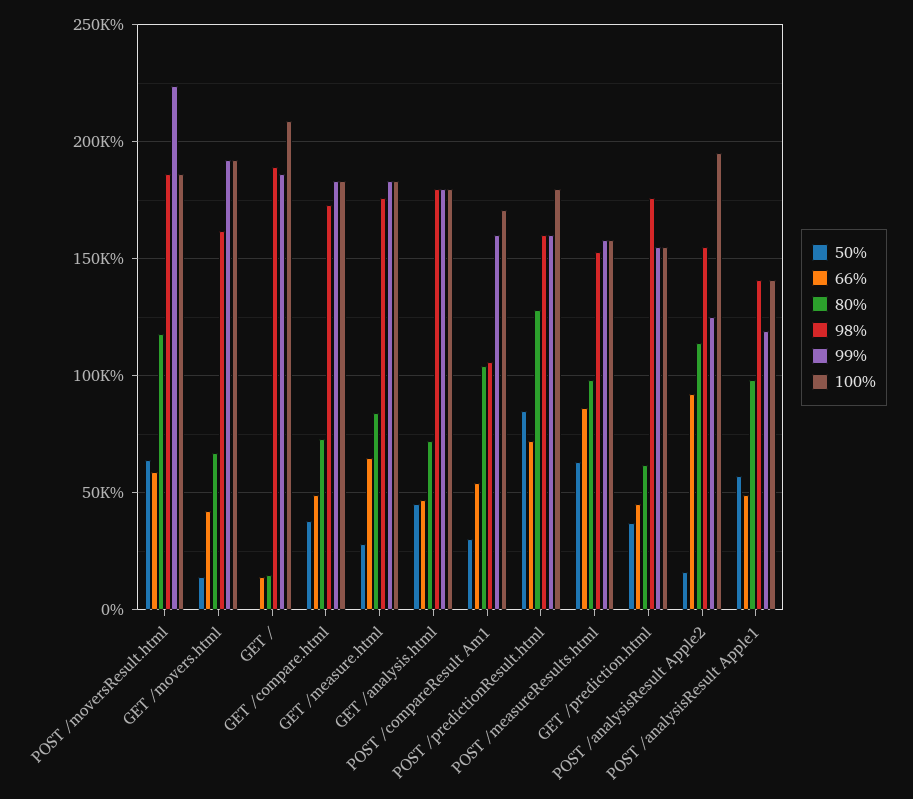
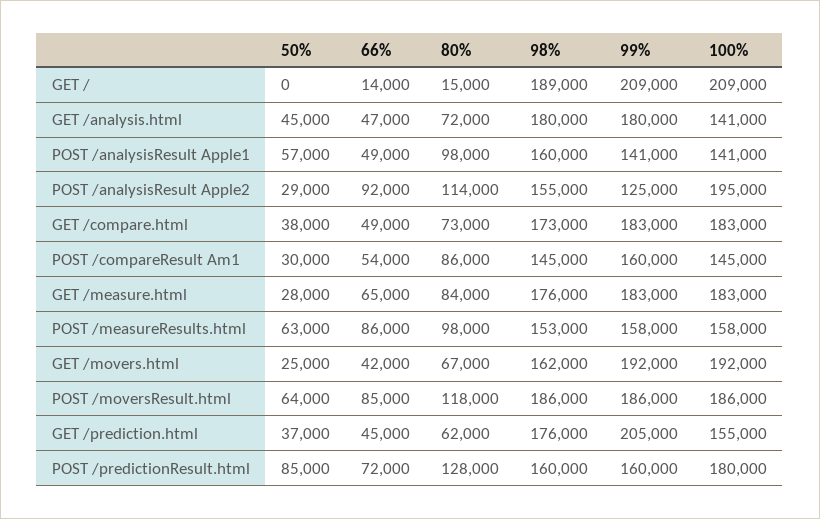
  {
    "50%": {
      "POST /moversResult.html": 64000,
-     "GET /movers.html": 15000,
+     "GET /movers.html": 25000,
      "GET /": 0,
      "GET /compare.html": 38000,
      "GET /measure.html": 28000,
      "GET /analysis.html": 45000,
      "POST /compareResult Am1": 30000,
      "POST /predictionResult.html": 85000,
      "POST /measureResults.html": 63000,
      "GET /prediction.html": 37000,
-     "POST /analysisResult Apple2": 15000,
+     "POST /analysisResult Apple2": 29000,
      "POST /analysisResult Apple1": 57000
    },
    "66%": {
-     "POST /moversResult.html": 60000,
+     "POST /moversResult.html": 85000,
      "GET /movers.html": 42000,
      "GET /": 14000,
      "GET /compare.html": 49000,
      "GET /measure.html": 65000,
      "GET /analysis.html": 47000,
      "POST /compareResult Am1": 54000,
      "POST /predictionResult.html": 72000,
      "POST /measureResults.html": 86000,
      "GET /prediction.html": 45000,
      "POST /analysisResult Apple2": 92000,
      "POST /analysisResult Apple1": 49000
    },
    "80%": {
      "POST /moversResult.html": 118000,
      "GET /movers.html": 67000,
      "GET /": 15000,
      "GET /compare.html": 73000,
      "GET /measure.html": 84000,
      "GET /analysis.html": 72000,
-     "POST /compareResult Am1": 105000,
+     "POST /compareResult Am1": 86000,
      "POST /predictionResult.html": 128000,
      "POST /measureResults.html": 98000,
      "GET /prediction.html": 62000,
      "POST /analysisResult Apple2": 114000,
      "POST /analysisResult Apple1": 98000
    },
    "98%": {
      "POST /moversResult.html": 186000,
      "GET /movers.html": 162000,
      "GET /": 189000,
      "GET /compare.html": 173000,
      "GET /measure.html": 176000,
      "GET /analysis.html": 180000,
-     "POST /compareResult Am1": 105000,
+     "POST /compareResult Am1": 145000,
      "POST /predictionResult.html": 160000,
      "POST /measureResults.html": 153000,
      "GET /prediction.html": 176000,
      "POST /analysisResult Apple2": 155000,
-     "POST /analysisResult Apple1": 140000
+     "POST /analysisResult Apple1": 160000
    },
    "99%": {
-     "POST /moversResult.html": 225000,
+     "POST /moversResult.html": 186000,
      "GET /movers.html": 192000,
-     "GET /": 185000,
+     "GET /": 209000,
      "GET /compare.html": 183000,
      "GET /measure.html": 183000,
      "GET /analysis.html": 180000,
      "POST /compareResult Am1": 160000,
      "POST /predictionResult.html": 160000,
      "POST /measureResults.html": 158000,
-     "GET /prediction.html": 155000,
+     "GET /prediction.html": 205000,
      "POST /analysisResult Apple2": 125000,
-     "POST /analysisResult Apple1": 120000
+     "POST /analysisResult Apple1": 141000
    },
    "100%": {
      "POST /moversResult.html": 186000,
      "GET /movers.html": 192000,
      "GET /": 209000,
      "GET /compare.html": 183000,
      "GET /measure.html": 183000,
-     "GET /analysis.html": 180000,
+     "GET /analysis.html": 141000,
-     "POST /compareResult Am1": 170000,
+     "POST /compareResult Am1": 145000,
      "POST /predictionResult.html": 180000,
      "POST /measureResults.html": 158000,
      "GET /prediction.html": 155000,
      "POST /analysisResult Apple2": 195000,
      "POST /analysisResult Apple1": 141000
    }
  }

